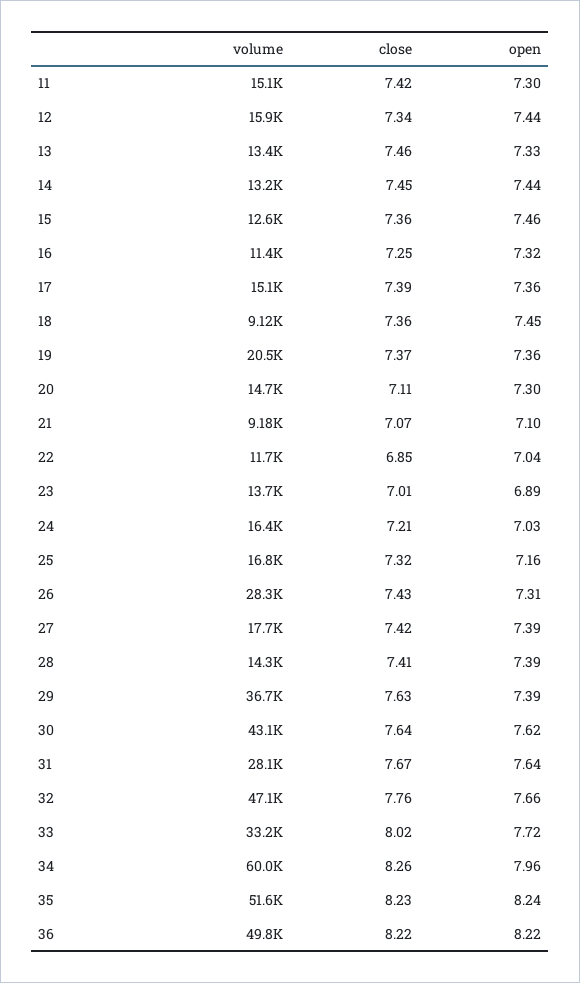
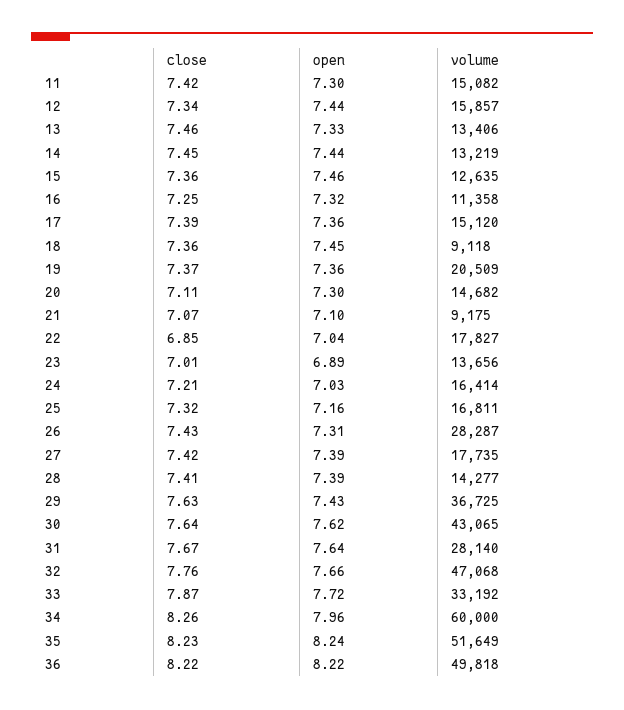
  {
    "volume": {
      "11": 15082,
      "12": 15857,
      "13": 13406,
      "14": 13219,
      "15": 12635,
      "16": 11358,
      "17": 15120,
      "18": 9118,
      "19": 20509,
      "20": 14682,
      "21": 9175,
-     "22": 11700,
+     "22": 17827,
      "23": 13656,
      "24": 16414,
      "25": 16811,
      "26": 28287,
      "27": 17735,
      "28": 14277,
      "29": 36725,
      "30": 43065,
      "31": 28140,
      "32": 47068,
      "33": 33192,
      "34": 60000,
      "35": 51649,
      "36": 49818
    },
    "close": {
      "11": 7.42,
      "12": 7.34,
      "13": 7.46,
      "14": 7.45,
      "15": 7.36,
      "16": 7.25,
      "17": 7.39,
      "18": 7.36,
      "19": 7.37,
      "20": 7.11,
      "21": 7.07,
      "22": 6.85,
      "23": 7.01,
      "24": 7.21,
      "25": 7.32,
      "26": 7.43,
      "27": 7.42,
      "28": 7.41,
      "29": 7.63,
      "30": 7.64,
      "31": 7.67,
      "32": 7.76,
-     "33": 8.02,
+     "33": 7.87,
      "34": 8.26,
      "35": 8.23,
      "36": 8.22
    },
    "open": {
      "11": 7.3,
      "12": 7.44,
      "13": 7.33,
      "14": 7.44,
      "15": 7.46,
      "16": 7.32,
      "17": 7.36,
      "18": 7.45,
      "19": 7.36,
      "20": 7.3,
      "21": 7.1,
      "22": 7.04,
      "23": 6.89,
      "24": 7.03,
      "25": 7.16,
      "26": 7.31,
      "27": 7.39,
      "28": 7.39,
-     "29": 7.39,
+     "29": 7.43,
      "30": 7.62,
      "31": 7.64,
      "32": 7.66,
      "33": 7.72,
      "34": 7.96,
      "35": 8.24,
      "36": 8.22
    }
  }

